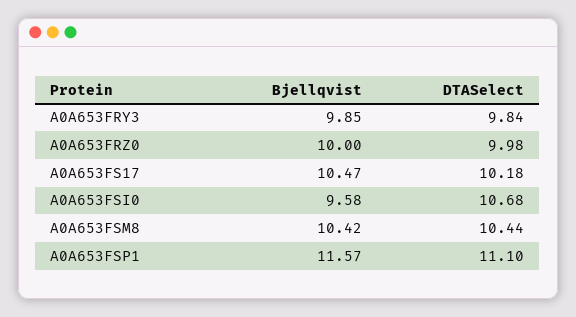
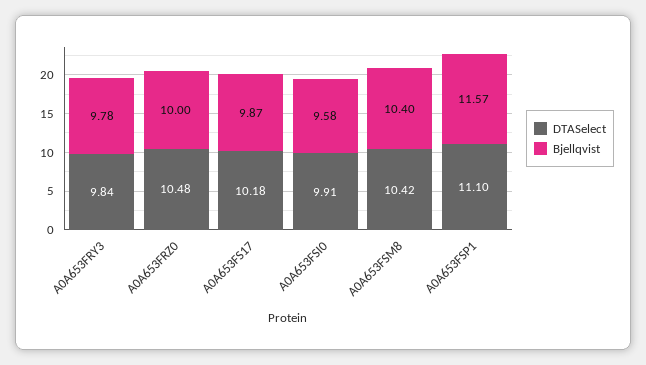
  {
    "Bjellqvist": {
-     "A0A653FRY3": 9.85,
+     "A0A653FRY3": 9.78,
      "A0A653FRZ0": 10,
-     "A0A653FS17": 10.47,
+     "A0A653FS17": 9.87,
      "A0A653FSI0": 9.58,
-     "A0A653FSM8": 10.42,
+     "A0A653FSM8": 10.4,
      "A0A653FSP1": 11.57
    },
    "DTASelect": {
      "A0A653FRY3": 9.84,
-     "A0A653FRZ0": 9.98,
+     "A0A653FRZ0": 10.48,
      "A0A653FS17": 10.18,
-     "A0A653FSI0": 10.68,
+     "A0A653FSI0": 9.91,
-     "A0A653FSM8": 10.44,
+     "A0A653FSM8": 10.42,
      "A0A653FSP1": 11.1
    }
  }

